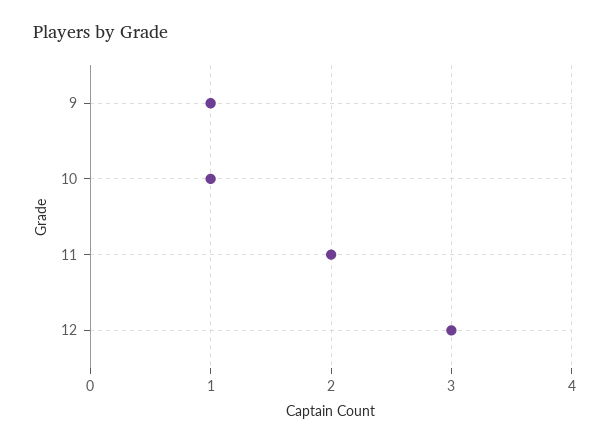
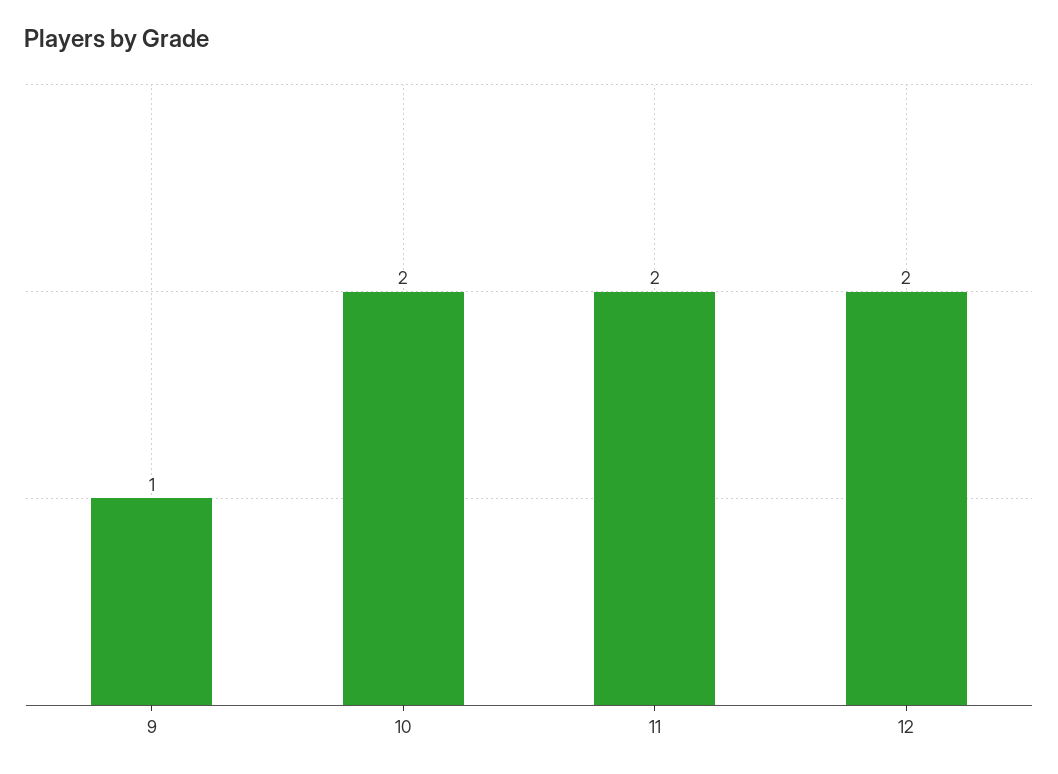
  {
    "9": 1,
-   "10": 1,
+   "10": 2,
    "11": 2,
-   "12": 3
+   "12": 2
  }

